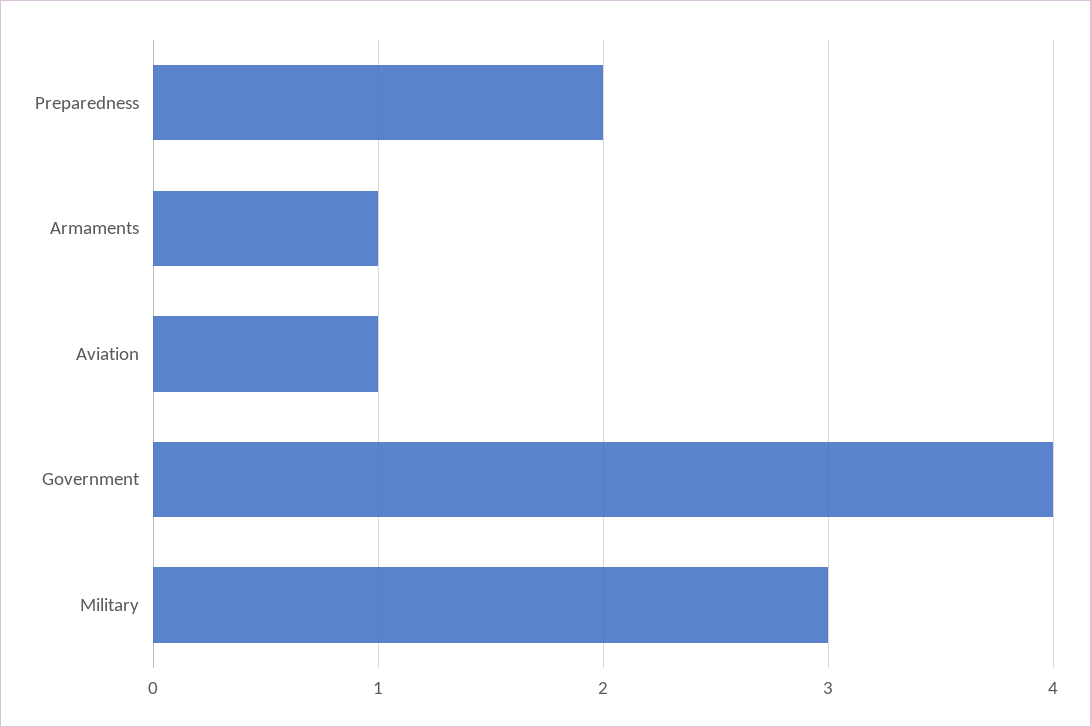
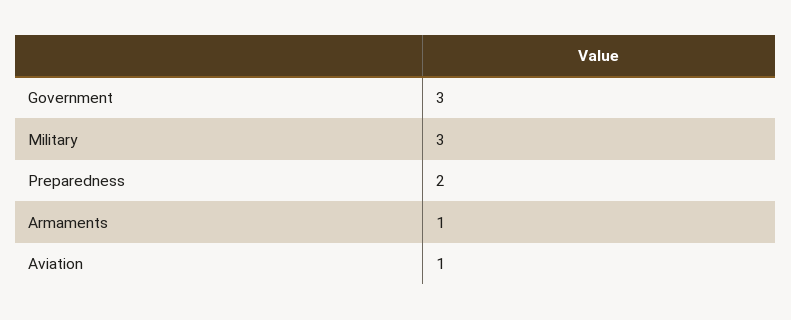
  {
    "Preparedness": 2,
    "Armaments": 1,
    "Aviation": 1,
-   "Government": 4,
+   "Government": 3,
    "Military": 3
  }

